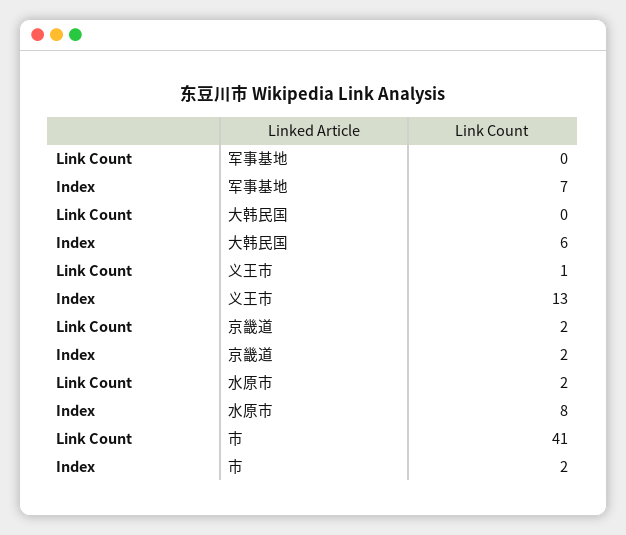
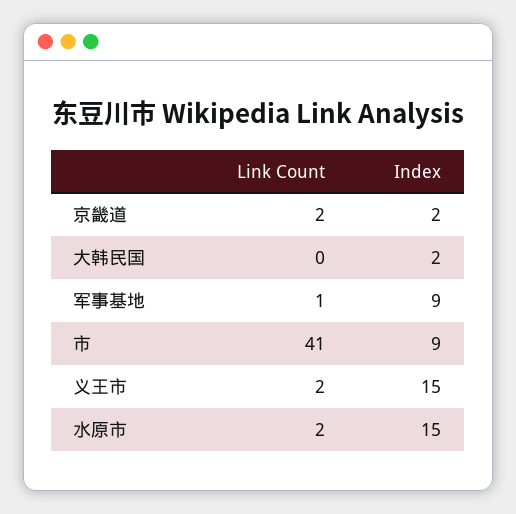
  {
    "Link Count": {
-     "军事基地": 0,
+     "军事基地": 1,
      "大韩民国": 0,
-     "义王市": 1,
+     "义王市": 2,
      "京畿道": 2,
      "水原市": 2,
      "市": 41
    },
    "Index": {
-     "军事基地": 7,
+     "军事基地": 9,
-     "大韩民国": 6,
+     "大韩民国": 2,
-     "义王市": 13,
+     "义王市": 15,
      "京畿道": 2,
-     "水原市": 8,
+     "水原市": 15,
-     "市": 2
+     "市": 9
    }
  }

